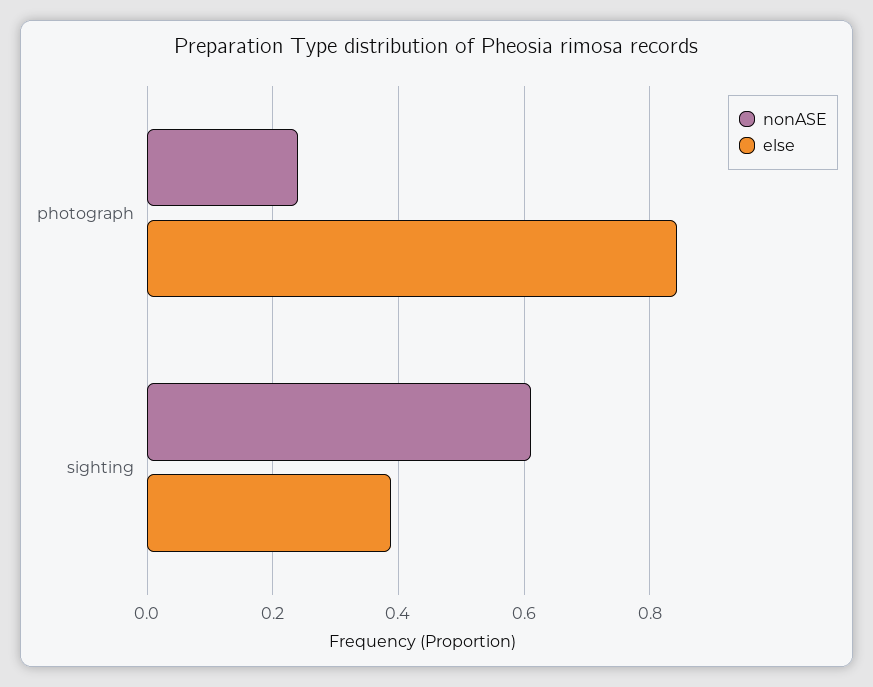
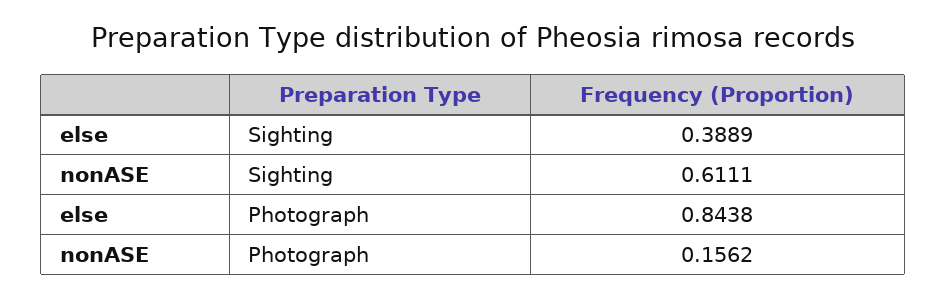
  {
    "nonASE": {
-     "photograph": 0.24,
+     "photograph": 0.1562,
      "sighting": 0.6111
    },
    "else": {
      "photograph": 0.8438,
      "sighting": 0.3889
    }
  }

